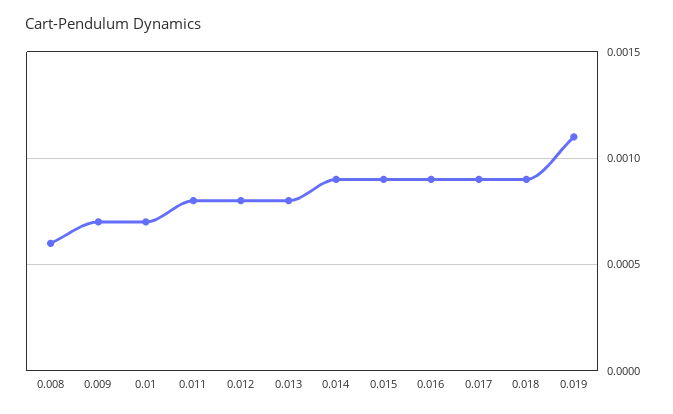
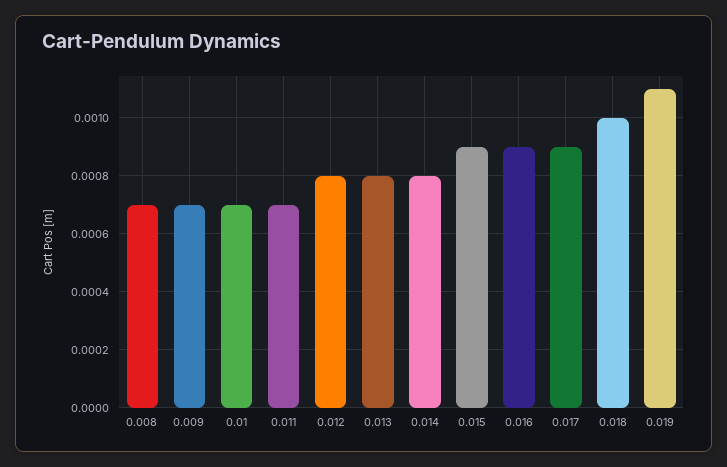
  {
-   "0.008": 0.0006,
+   "0.008": 0.0007,
    "0.009": 0.0007,
    "0.01": 0.0007,
-   "0.011": 0.0008,
+   "0.011": 0.0007,
    "0.012": 0.0008,
    "0.013": 0.0008,
-   "0.014": 0.0009,
+   "0.014": 0.0008,
    "0.015": 0.0009,
    "0.016": 0.0009,
    "0.017": 0.0009,
-   "0.018": 0.0009,
+   "0.018": 0.001,
    "0.019": 0.0011
  }

